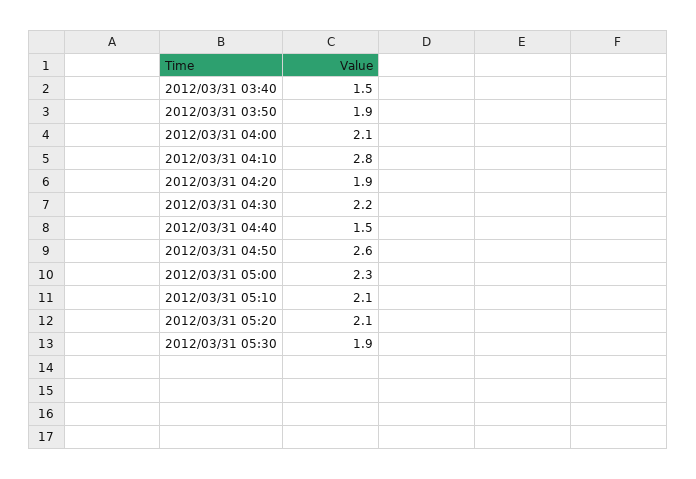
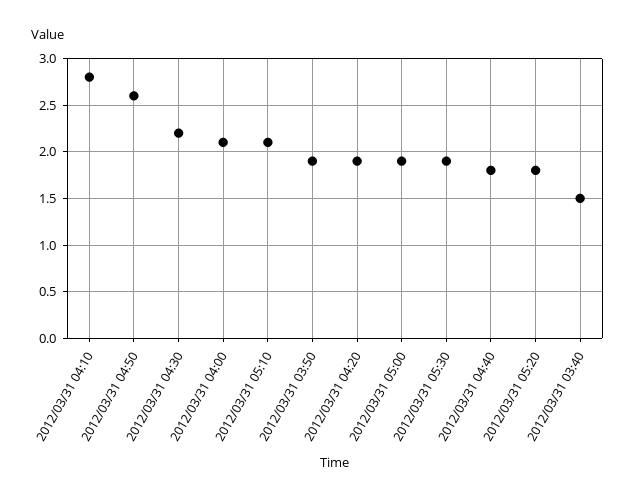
  {
    "2012/03/31 03:40": 1.5,
    "2012/03/31 03:50": 1.9,
    "2012/03/31 04:00": 2.1,
    "2012/03/31 04:10": 2.8,
    "2012/03/31 04:20": 1.9,
    "2012/03/31 04:30": 2.2,
-   "2012/03/31 04:40": 1.5,
+   "2012/03/31 04:40": 1.8,
    "2012/03/31 04:50": 2.6,
-   "2012/03/31 05:00": 2.3,
+   "2012/03/31 05:00": 1.9,
    "2012/03/31 05:10": 2.1,
-   "2012/03/31 05:20": 2.1,
+   "2012/03/31 05:20": 1.8,
    "2012/03/31 05:30": 1.9
  }

